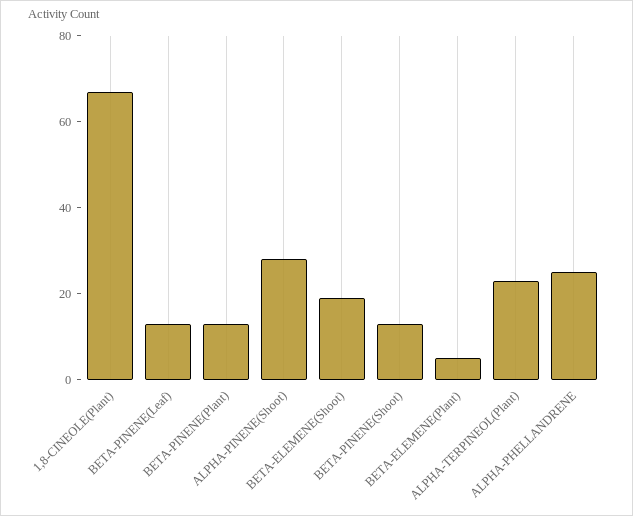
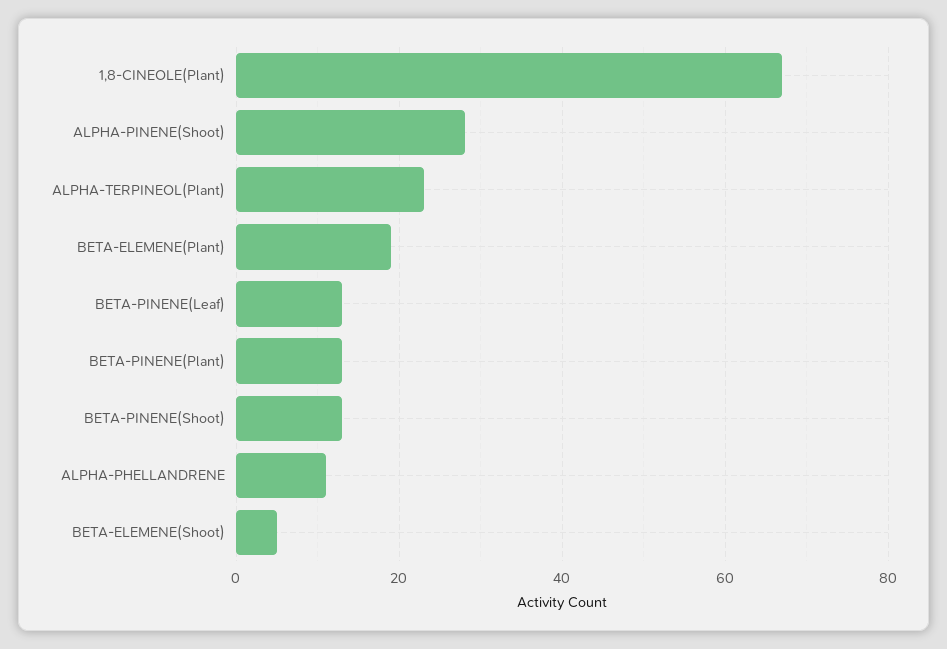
  {
    "1,8-CINEOLE(Plant)": 65,
    "BETA-PINENE(Leaf)": 15,
    "BETA-PINENE(Plant)": 15,
    "ALPHA-PINENE(Shoot)": 30,
-   "BETA-ELEMENE(Shoot)": 20,
+   "BETA-ELEMENE(Shoot)": 5,
    "BETA-PINENE(Shoot)": 15,
-   "BETA-ELEMENE(Plant)": 5,
+   "BETA-ELEMENE(Plant)": 20,
    "ALPHA-TERPINEOL(Plant)": 25,
-   "ALPHA-PHELLANDRENE": 25
+   "ALPHA-PHELLANDRENE": 10
  }

